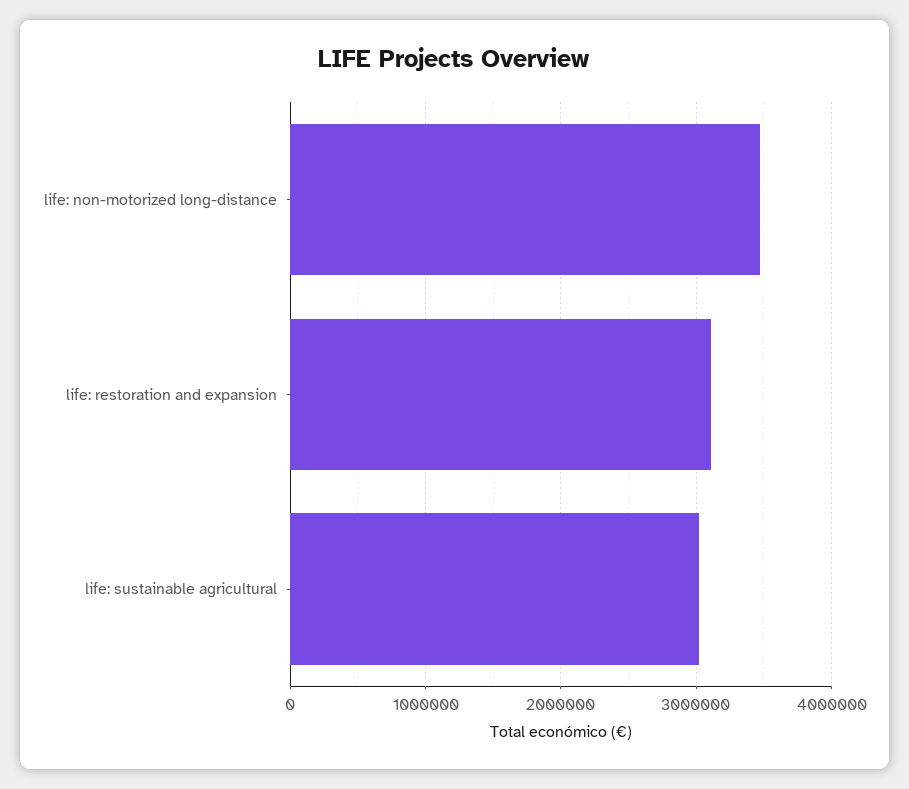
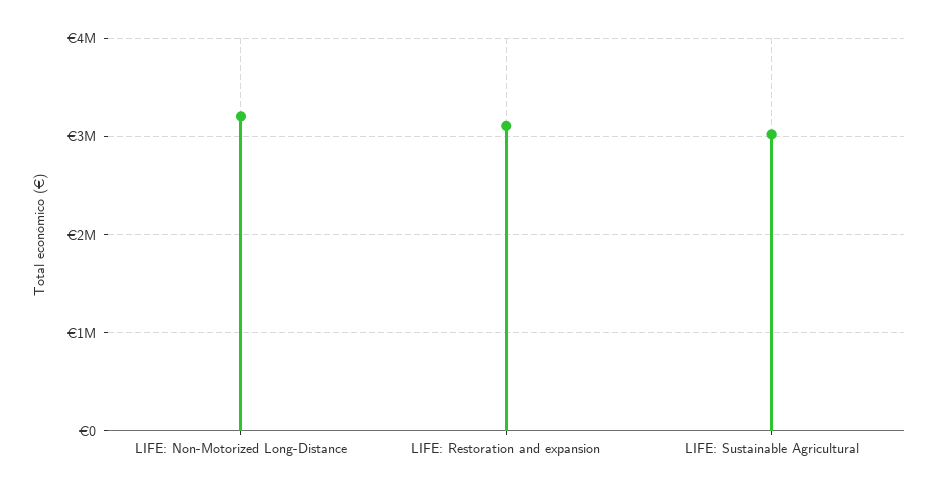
  {
-   "life: non-motorized long-distance": 3500000,
+   "life: non-motorized long-distance": 3200000,
    "life: restoration and expansion": 3100000,
    "life: sustainable agricultural": 3000000
  }

